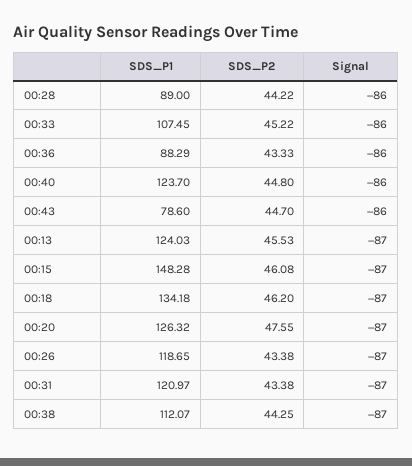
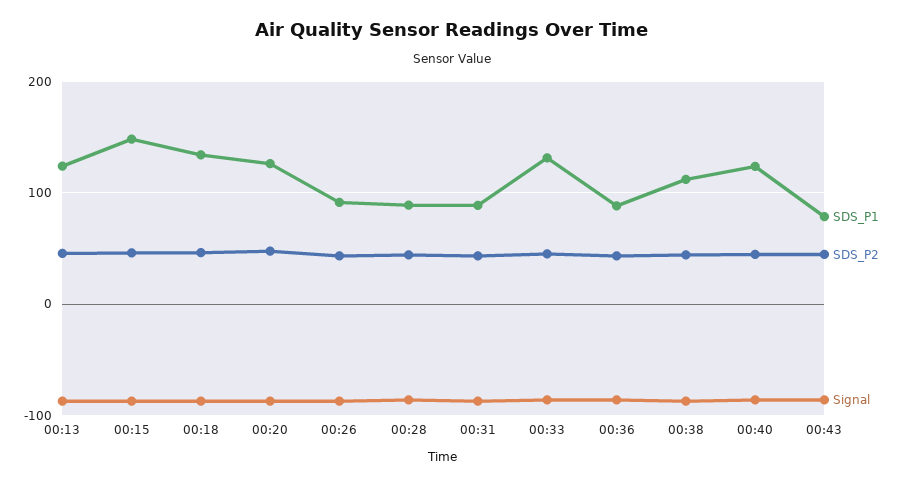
  {
    "SDS_P1": {
      "00:28": 89,
-     "00:33": 107.45,
+     "00:33": 130,
      "00:36": 88.29,
      "00:40": 123.7,
      "00:43": 78.6,
      "00:13": 124.03,
      "00:15": 148.28,
      "00:18": 134.18,
      "00:20": 126.32,
-     "00:26": 118.65,
+     "00:26": 90,
-     "00:31": 120.97,
+     "00:31": 90,
      "00:38": 112.07
    },
    "SDS_P2": {
      "00:28": 44.22,
      "00:33": 45.22,
      "00:36": 43.33,
      "00:40": 44.8,
      "00:43": 44.7,
      "00:13": 45.53,
      "00:15": 46.08,
      "00:18": 46.2,
      "00:20": 47.55,
      "00:26": 43.38,
      "00:31": 43.38,
      "00:38": 44.25
    },
    "Signal": {
      "00:28": -86,
      "00:33": -86,
      "00:36": -86,
      "00:40": -86,
      "00:43": -86,
      "00:13": -87,
      "00:15": -87,
      "00:18": -87,
      "00:20": -87,
      "00:26": -87,
      "00:31": -87,
      "00:38": -87
    }
  }

